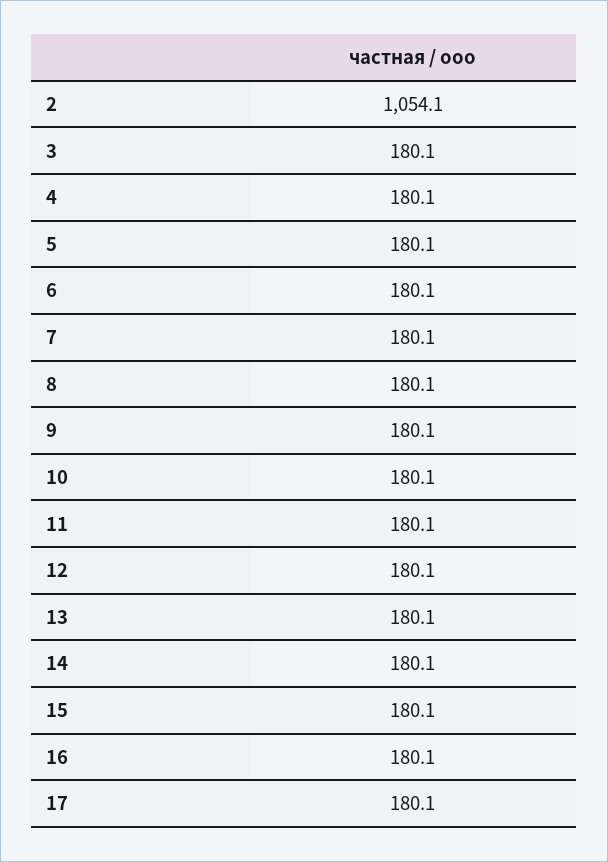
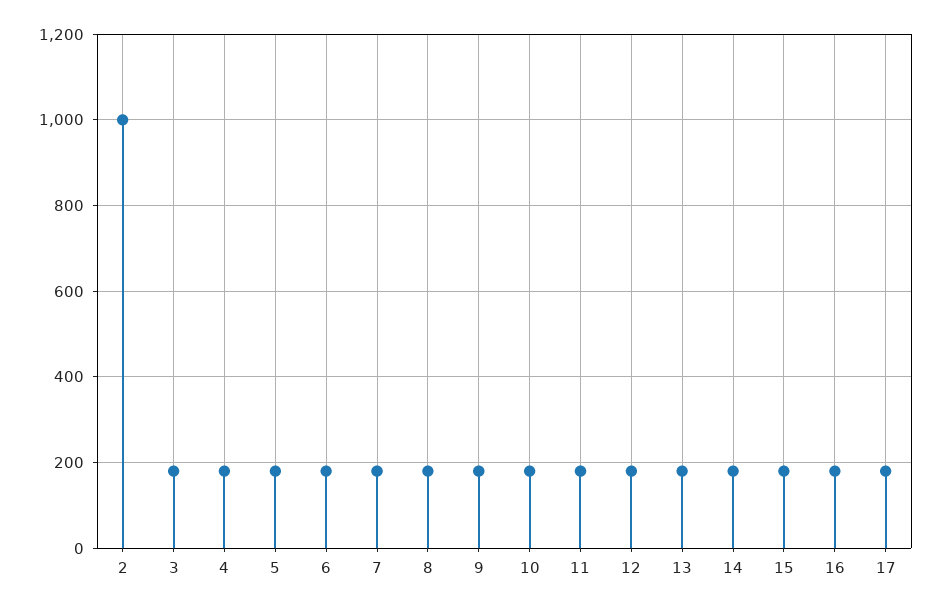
  {
-   "2": 1054.1,
+   "2": 1000,
    "3": 180.1,
    "4": 180.1,
    "5": 180.1,
    "6": 180.1,
    "7": 180.1,
    "8": 180.1,
    "9": 180.1,
    "10": 180.1,
    "11": 180.1,
    "12": 180.1,
    "13": 180.1,
    "14": 180.1,
    "15": 180.1,
    "16": 180.1,
    "17": 180.1
  }

